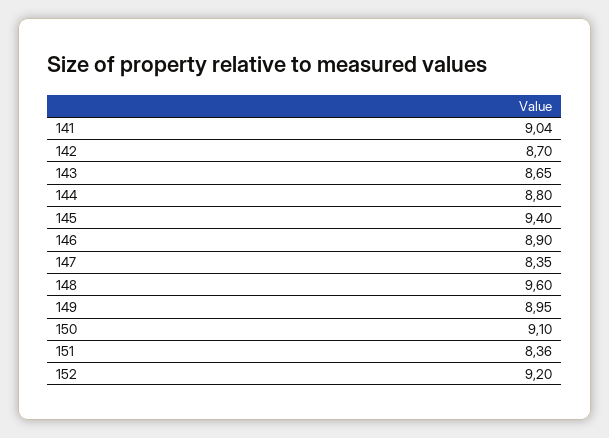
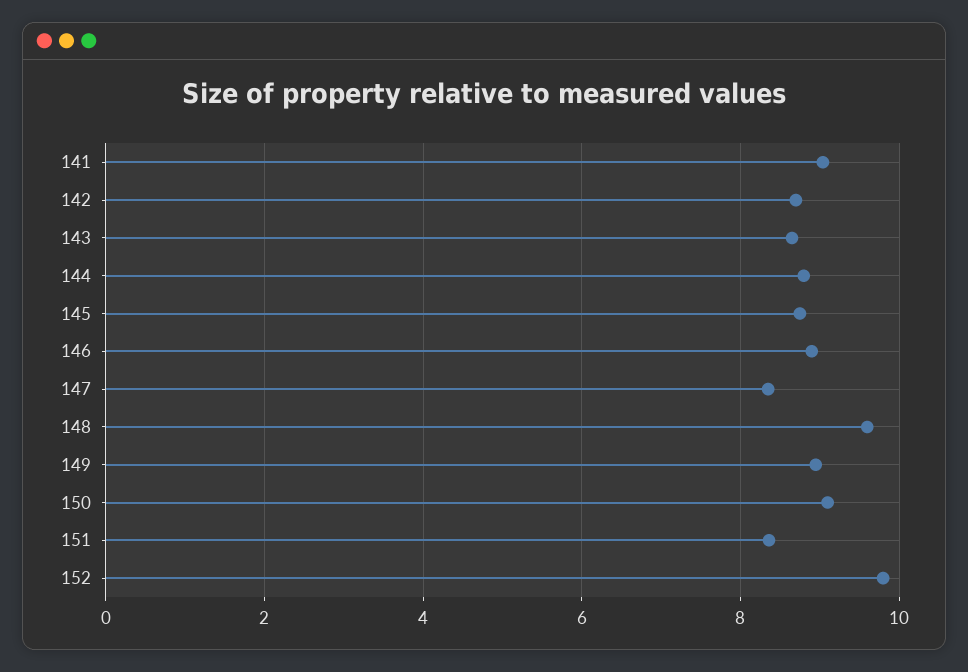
  {
    "141": 9.04,
    "142": 8.7,
    "143": 8.65,
    "144": 8.8,
-   "145": 9.4,
+   "145": 8.8,
    "146": 8.9,
    "147": 8.35,
    "148": 9.6,
    "149": 8.95,
    "150": 9.1,
    "151": 8.36,
-   "152": 9.2
+   "152": 9.8
  }

